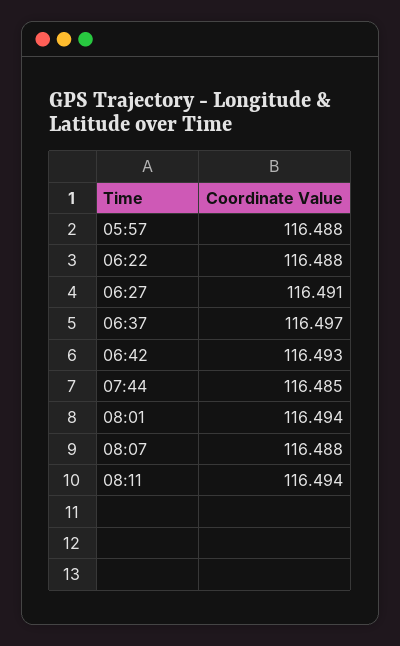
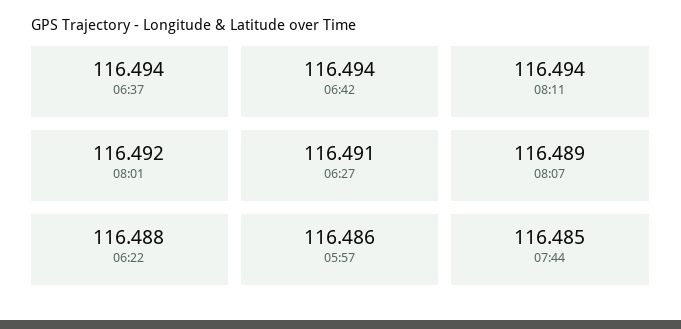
  {
-   "05:57": 116.488,
+   "05:57": 116.486,
    "06:22": 116.488,
    "06:27": 116.491,
-   "06:37": 116.497,
+   "06:37": 116.494,
-   "06:42": 116.493,
+   "06:42": 116.494,
    "07:44": 116.485,
-   "08:01": 116.494,
+   "08:01": 116.492,
-   "08:07": 116.488,
+   "08:07": 116.489,
    "08:11": 116.494
  }

